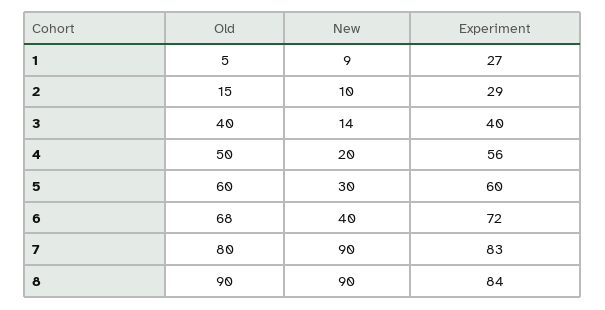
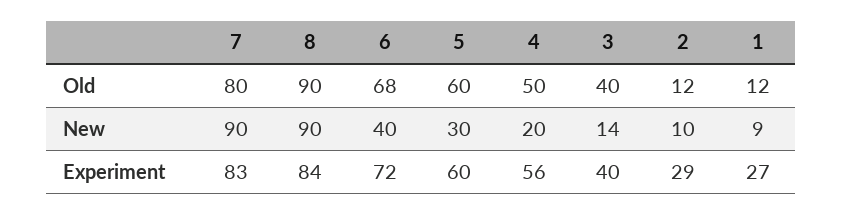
  {
    "Old": {
-     "1": 5,
+     "1": 12,
-     "2": 15,
+     "2": 12,
      "3": 40,
      "4": 50,
      "5": 60,
      "6": 68,
      "7": 80,
      "8": 90
    },
    "New": {
      "1": 9,
      "2": 10,
      "3": 14,
      "4": 20,
      "5": 30,
      "6": 40,
      "7": 90,
      "8": 90
    },
    "Experiment": {
      "1": 27,
      "2": 29,
      "3": 40,
      "4": 56,
      "5": 60,
      "6": 72,
      "7": 83,
      "8": 84
    }
  }

